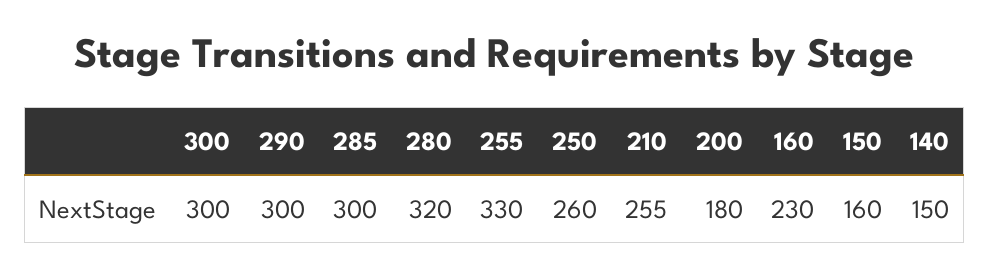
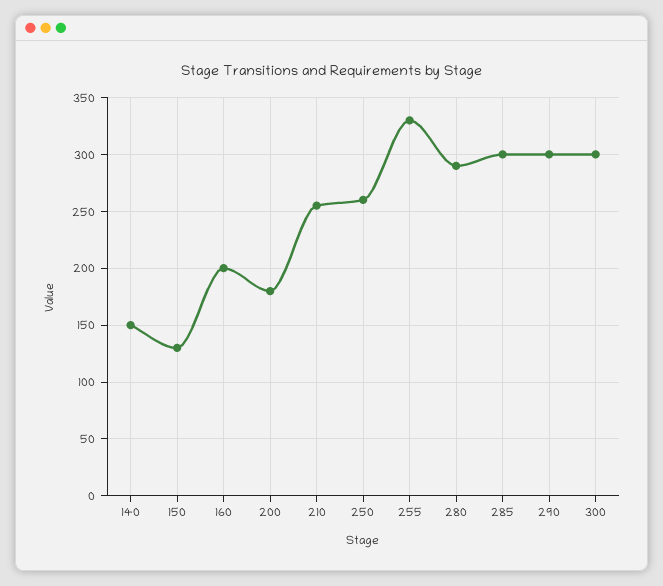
  {
    "300": 300,
    "290": 300,
    "285": 300,
-   "280": 320,
+   "280": 290,
    "255": 330,
    "250": 260,
    "210": 255,
    "200": 180,
-   "160": 230,
+   "160": 200,
-   "150": 160,
+   "150": 130,
    "140": 150
  }

